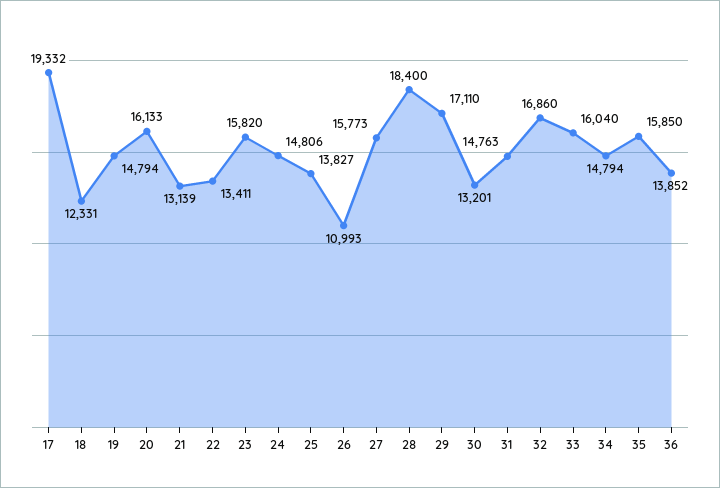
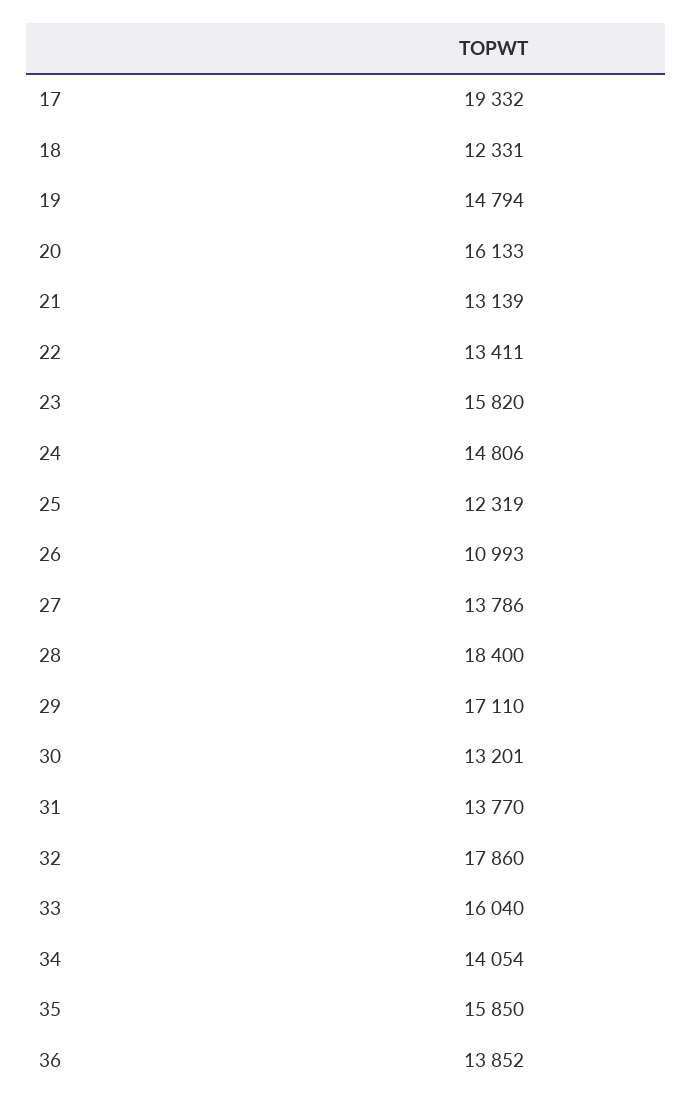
  {
    "17": 19332,
    "18": 12331,
    "19": 14794,
    "20": 16133,
    "21": 13139,
    "22": 13411,
    "23": 15820,
    "24": 14806,
-   "25": 13827,
+   "25": 12319,
    "26": 10993,
-   "27": 15773,
+   "27": 13786,
    "28": 18400,
    "29": 17110,
    "30": 13201,
-   "31": 14763,
+   "31": 13770,
-   "32": 16860,
+   "32": 17860,
    "33": 16040,
-   "34": 14794,
+   "34": 14054,
    "35": 15850,
    "36": 13852
  }

